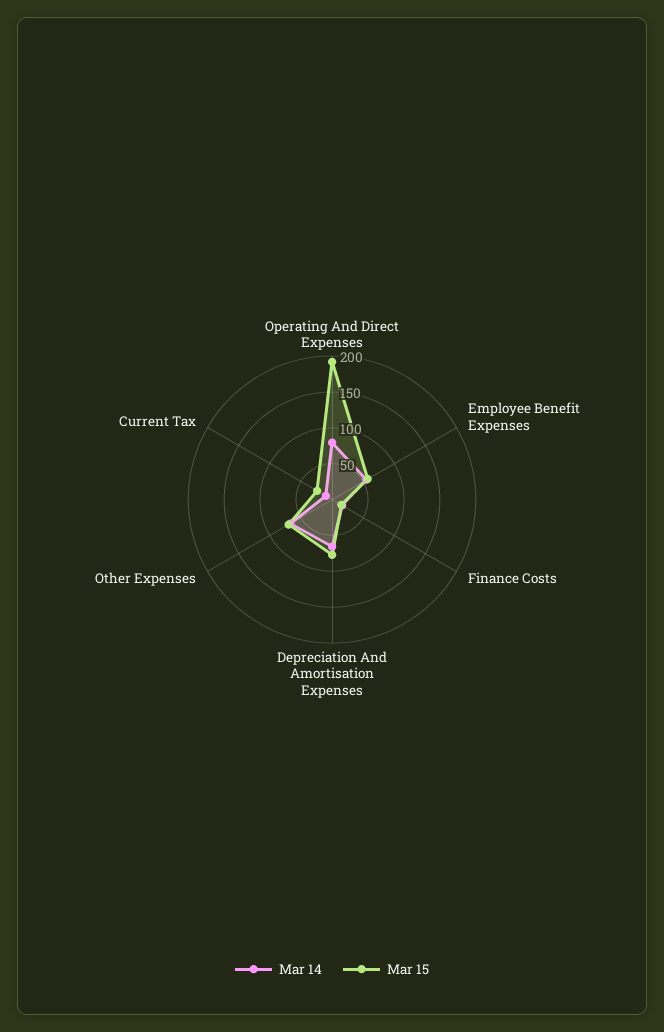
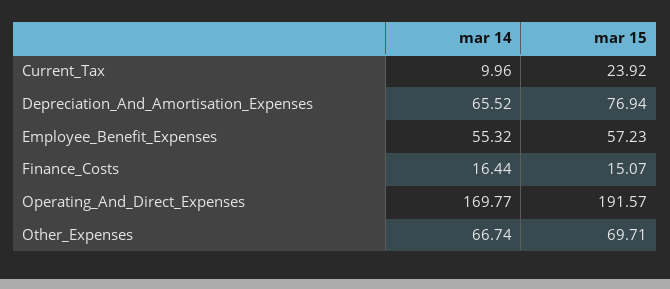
  {
    "Mar 14": {
-     "Operating And Direct Expenses": 75,
+     "Operating And Direct Expenses": 169.77,
      "Employee Benefit Expenses": 55.32,
      "Finance Costs": 16.44,
      "Depreciation And Amortisation Expenses": 65.52,
      "Other Expenses": 66.74,
      "Current Tax": 9.96
    },
    "Mar 15": {
      "Operating And Direct Expenses": 191.57,
      "Employee Benefit Expenses": 57.23,
      "Finance Costs": 15.07,
      "Depreciation And Amortisation Expenses": 76.94,
      "Other Expenses": 69.71,
      "Current Tax": 23.92
    }
  }

